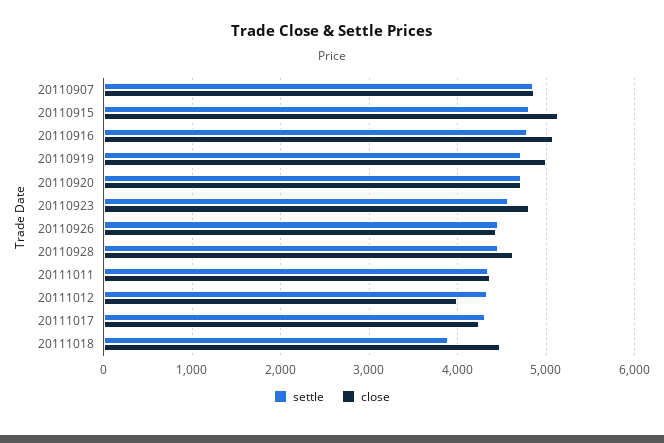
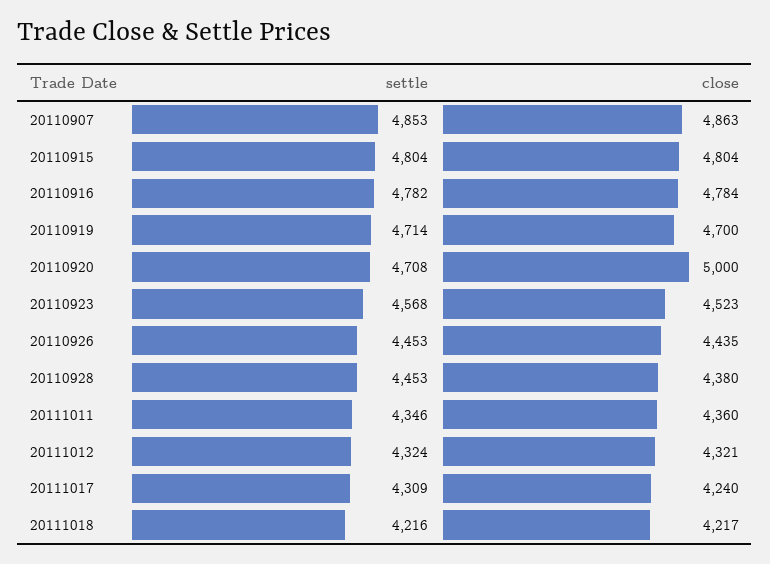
  {
    "settle": {
      "20110907": 4853,
      "20110915": 4804,
      "20110916": 4782,
      "20110919": 4714,
      "20110920": 4708,
      "20110923": 4568,
      "20110926": 4453,
      "20110928": 4453,
      "20111011": 4346,
      "20111012": 4324,
      "20111017": 4309,
-     "20111018": 3900
+     "20111018": 4216
    },
    "close": {
      "20110907": 4863,
-     "20110915": 5100,
+     "20110915": 4804,
-     "20110916": 5100,
+     "20110916": 4784,
-     "20110919": 5000,
+     "20110919": 4700,
-     "20110920": 4700,
+     "20110920": 5000,
-     "20110923": 4800,
+     "20110923": 4523,
      "20110926": 4435,
-     "20110928": 4600,
+     "20110928": 4380,
      "20111011": 4360,
-     "20111012": 4000,
+     "20111012": 4321,
      "20111017": 4240,
-     "20111018": 4500
+     "20111018": 4217
    }
  }

